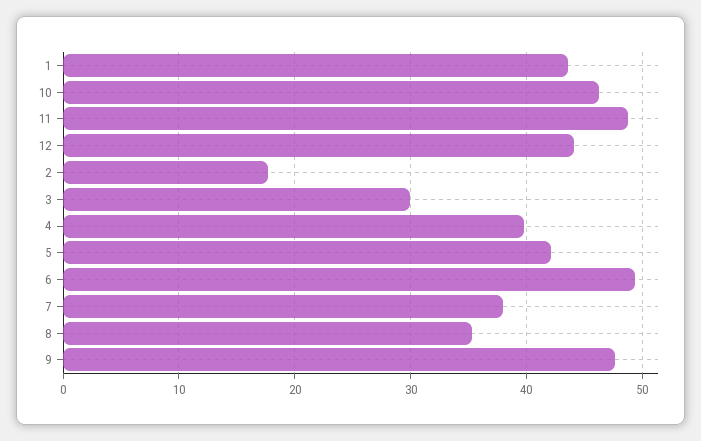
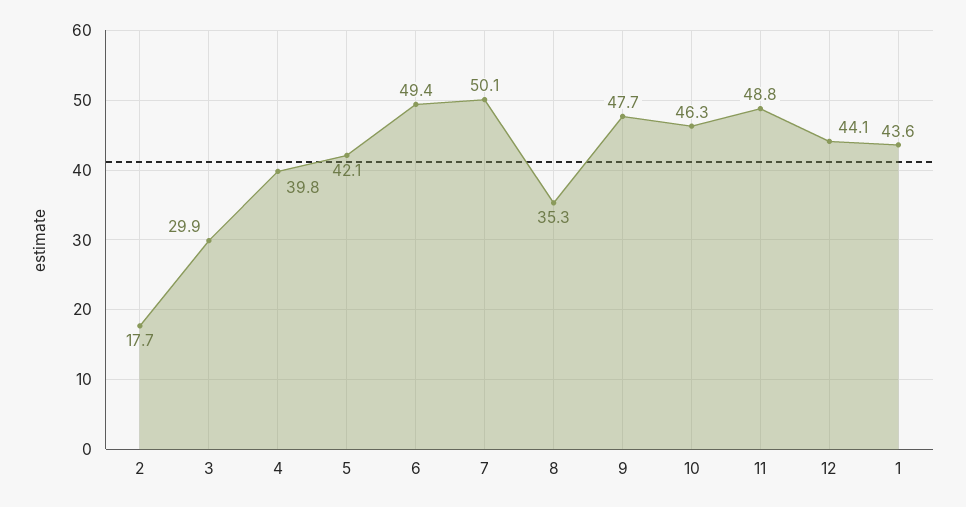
  {
    "1": 43.6,
    "10": 46.3,
    "11": 48.8,
    "12": 44.1,
    "2": 17.7,
    "3": 29.9,
    "4": 39.8,
    "5": 42.1,
    "6": 49.4,
-   "7": 38,
+   "7": 50.1,
    "8": 35.3,
    "9": 47.7
  }

